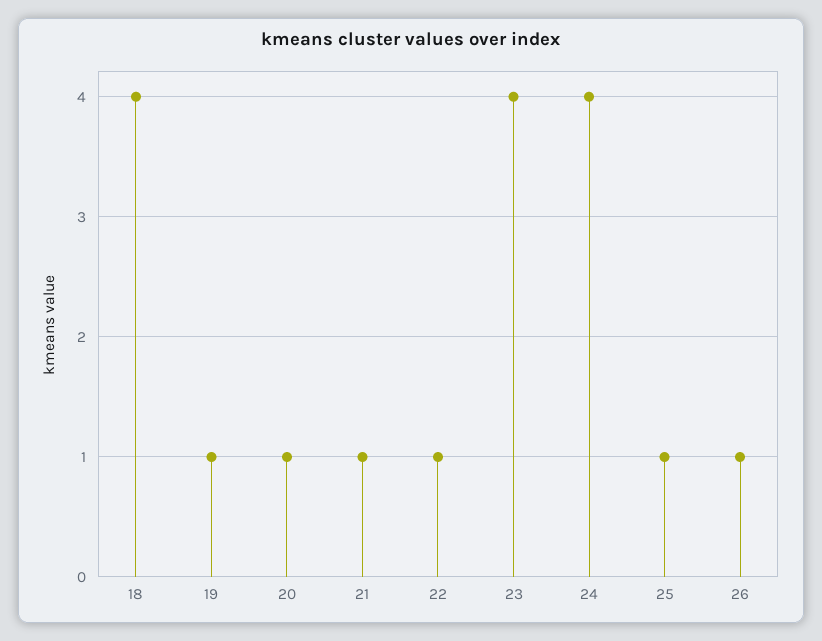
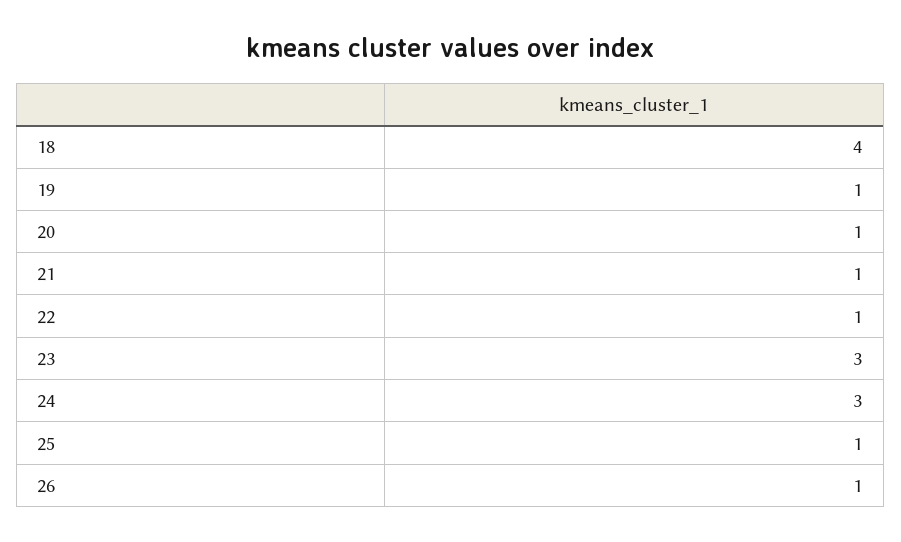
  {
    "18": 4,
    "19": 1,
    "20": 1,
    "21": 1,
    "22": 1,
-   "23": 4,
+   "23": 3,
-   "24": 4,
+   "24": 3,
    "25": 1,
    "26": 1
  }

